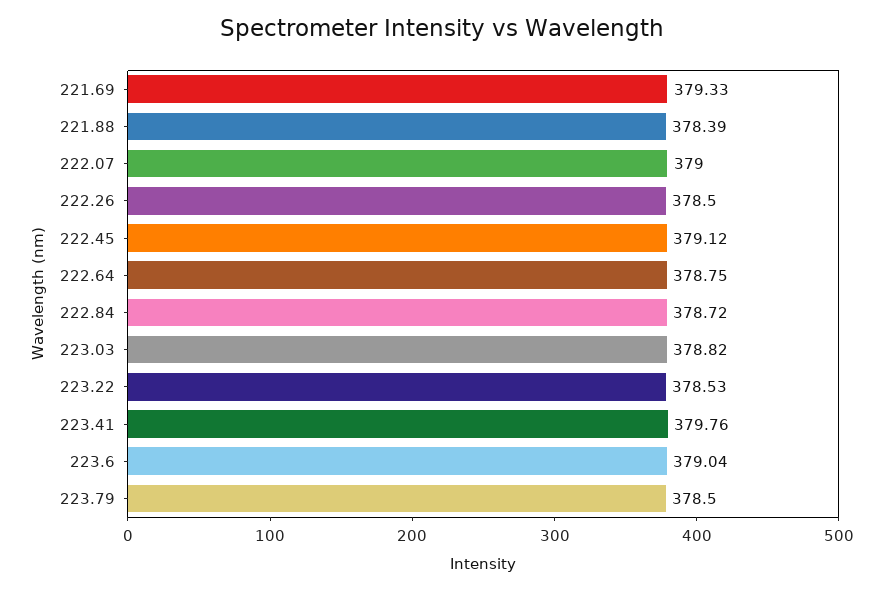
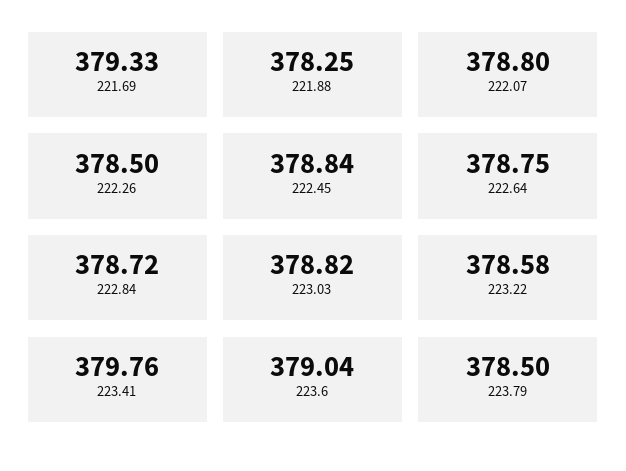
  {
    "221.69": 379.33,
-   "221.88": 378.39,
+   "221.88": 378.25,
-   "222.07": 379,
+   "222.07": 378.8,
    "222.26": 378.5,
-   "222.45": 379.12,
+   "222.45": 378.84,
    "222.64": 378.75,
    "222.84": 378.72,
    "223.03": 378.82,
-   "223.22": 378.53,
+   "223.22": 378.58,
    "223.41": 379.76,
    "223.6": 379.04,
    "223.79": 378.5
  }

